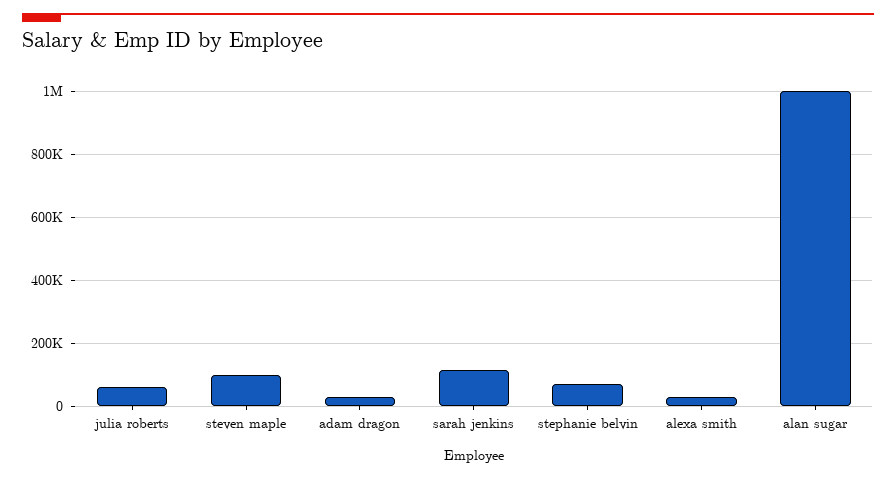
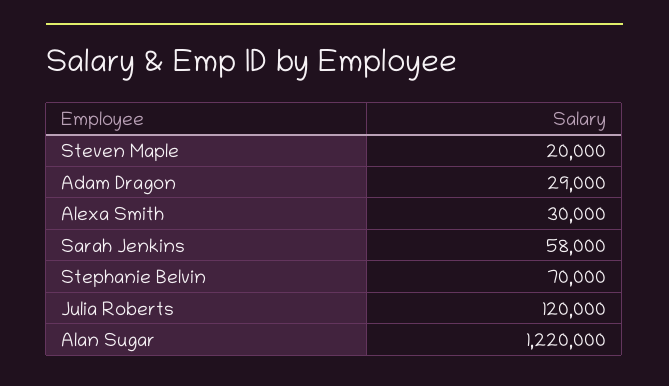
  {
-   "julia roberts": 60000,
+   "julia roberts": 120000,
-   "steven maple": 100000,
+   "steven maple": 20000,
    "adam dragon": 29000,
-   "sarah jenkins": 120000,
+   "sarah jenkins": 58000,
    "stephanie belvin": 70000,
    "alexa smith": 30000,
-   "alan sugar": 1000000
+   "alan sugar": 1220000
  }

